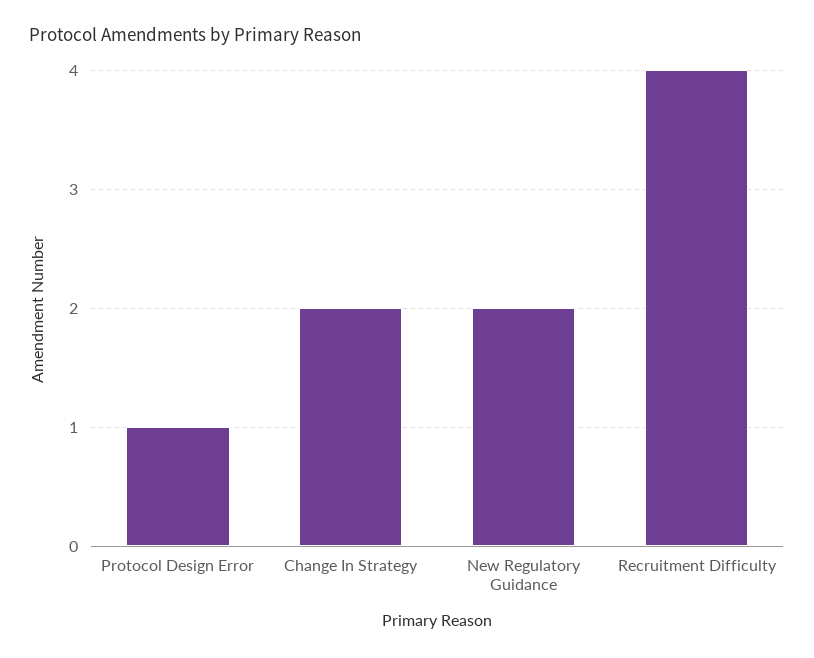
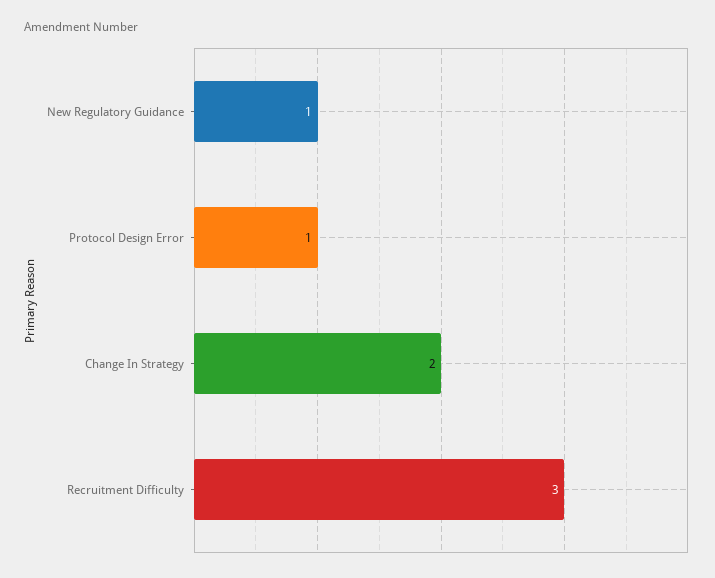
  {
    "Protocol Design Error": 1,
    "Change In Strategy": 2,
-   "New Regulatory Guidance": 2,
+   "New Regulatory Guidance": 1,
-   "Recruitment Difficulty": 4
+   "Recruitment Difficulty": 3
  }

